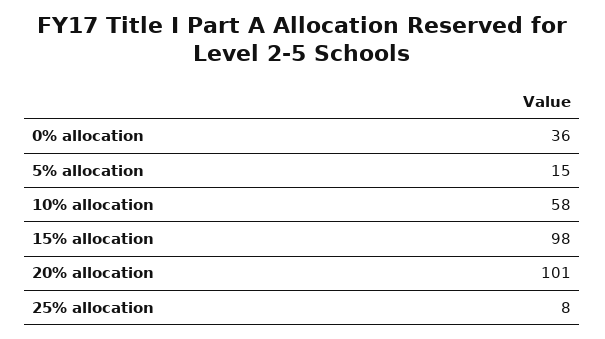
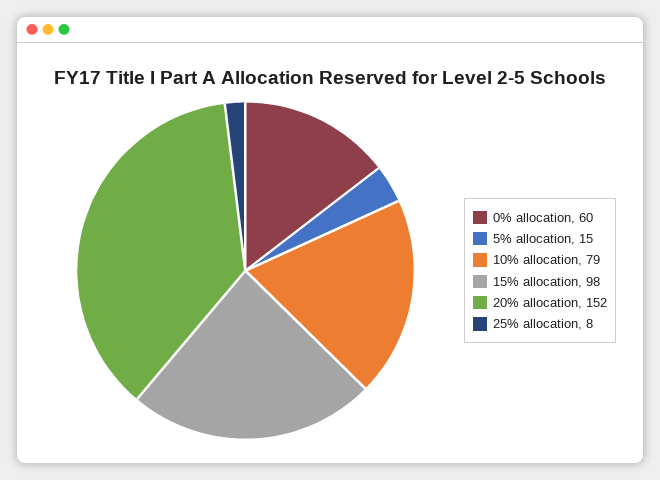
  {
-   "0% allocation": 36,
+   "0% allocation": 60,
    "5% allocation": 15,
-   "10% allocation": 58,
+   "10% allocation": 79,
    "15% allocation": 98,
-   "20% allocation": 101,
+   "20% allocation": 152,
    "25% allocation": 8
  }

